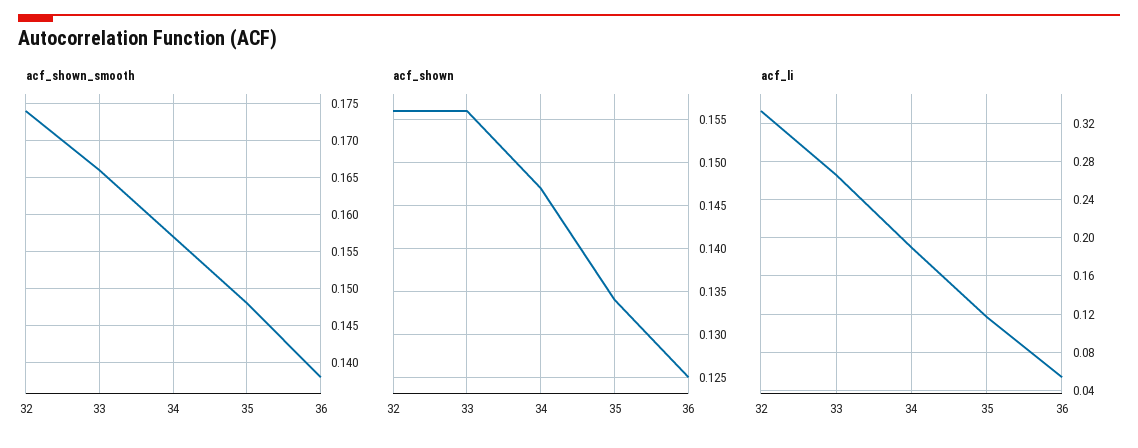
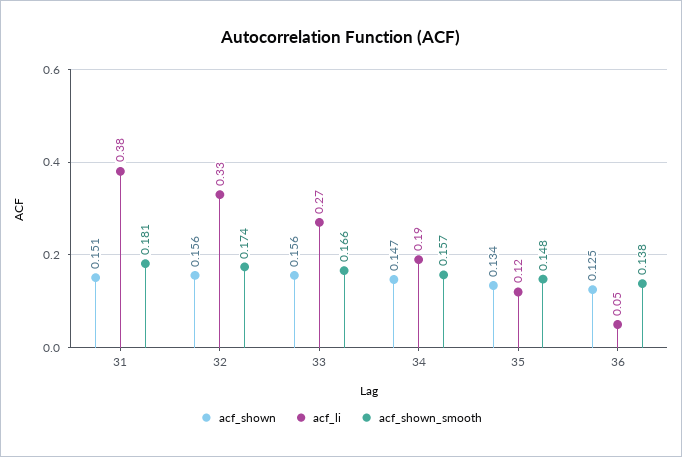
  {
    "acf_shown_smooth": {
      "32": 0.174,
      "33": 0.166,
      "34": 0.157,
      "35": 0.148,
-     "36": 0.138
+     "36": 0.138,
+     "31": 0.181
    },
    "acf_shown": {
      "32": 0.156,
      "33": 0.156,
      "34": 0.147,
      "35": 0.134,
-     "36": 0.125
+     "36": 0.125,
+     "31": 0.151
    },
    "acf_li": {
      "32": 0.33,
      "33": 0.27,
      "34": 0.19,
      "35": 0.12,
-     "36": 0.05
+     "36": 0.05,
+     "31": 0.38
    }
  }

